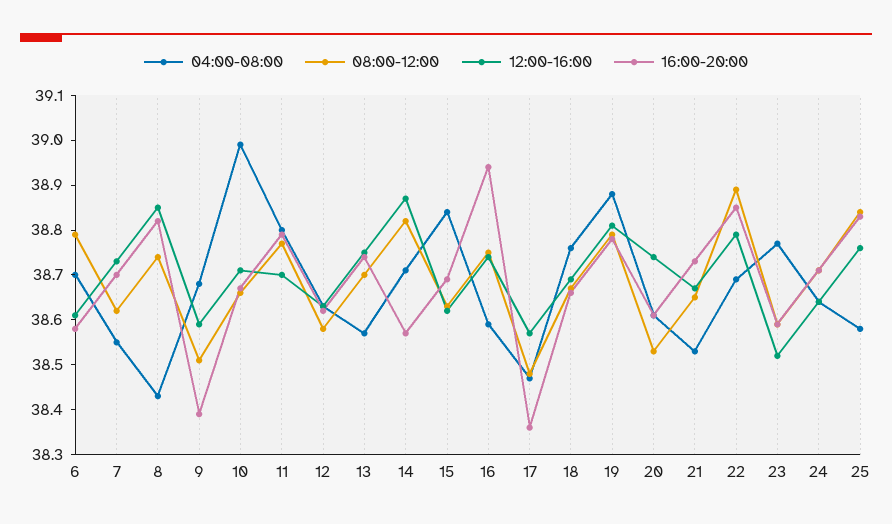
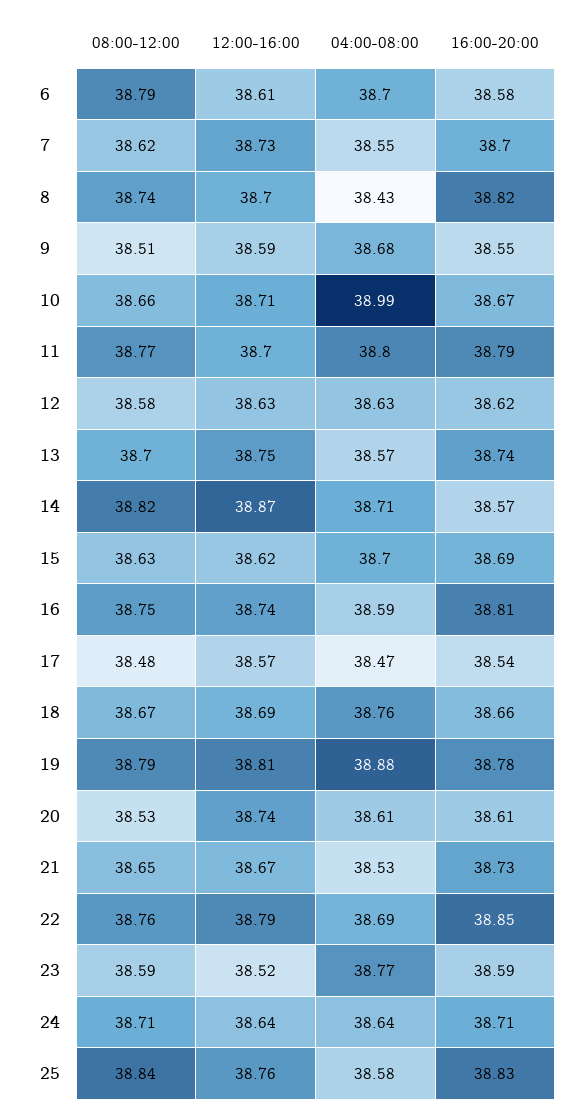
  {
    "04:00-08:00": {
      "6": 38.7,
      "7": 38.55,
      "8": 38.43,
      "9": 38.68,
      "10": 38.99,
      "11": 38.8,
      "12": 38.63,
      "13": 38.57,
      "14": 38.71,
-     "15": 38.85,
+     "15": 38.7,
      "16": 38.59,
      "17": 38.47,
      "18": 38.76,
      "19": 38.88,
      "20": 38.61,
      "21": 38.53,
      "22": 38.69,
      "23": 38.77,
      "24": 38.64,
      "25": 38.58
    },
    "08:00-12:00": {
      "6": 38.79,
      "7": 38.62,
      "8": 38.74,
      "9": 38.51,
      "10": 38.66,
      "11": 38.77,
      "12": 38.58,
      "13": 38.7,
      "14": 38.82,
      "15": 38.63,
      "16": 38.75,
      "17": 38.48,
      "18": 38.67,
      "19": 38.79,
      "20": 38.53,
      "21": 38.65,
-     "22": 38.9,
+     "22": 38.76,
      "23": 38.59,
      "24": 38.71,
      "25": 38.84
    },
    "12:00-16:00": {
      "6": 38.61,
      "7": 38.73,
-     "8": 38.85,
+     "8": 38.7,
      "9": 38.59,
      "10": 38.71,
      "11": 38.7,
      "12": 38.63,
      "13": 38.75,
      "14": 38.87,
      "15": 38.62,
      "16": 38.74,
      "17": 38.57,
      "18": 38.69,
      "19": 38.81,
      "20": 38.74,
      "21": 38.67,
      "22": 38.79,
      "23": 38.52,
      "24": 38.64,
      "25": 38.76
    },
    "16:00-20:00": {
      "6": 38.58,
      "7": 38.7,
      "8": 38.82,
-     "9": 38.4,
+     "9": 38.55,
      "10": 38.67,
      "11": 38.79,
      "12": 38.62,
      "13": 38.74,
      "14": 38.57,
      "15": 38.69,
-     "16": 38.95,
+     "16": 38.81,
-     "17": 38.35,
+     "17": 38.54,
      "18": 38.66,
      "19": 38.78,
      "20": 38.61,
      "21": 38.73,
      "22": 38.85,
      "23": 38.59,
      "24": 38.71,
      "25": 38.83
    }
  }

